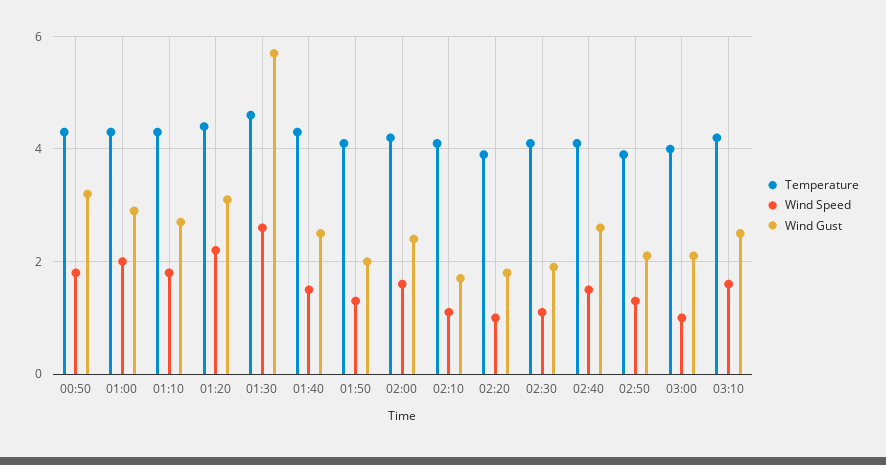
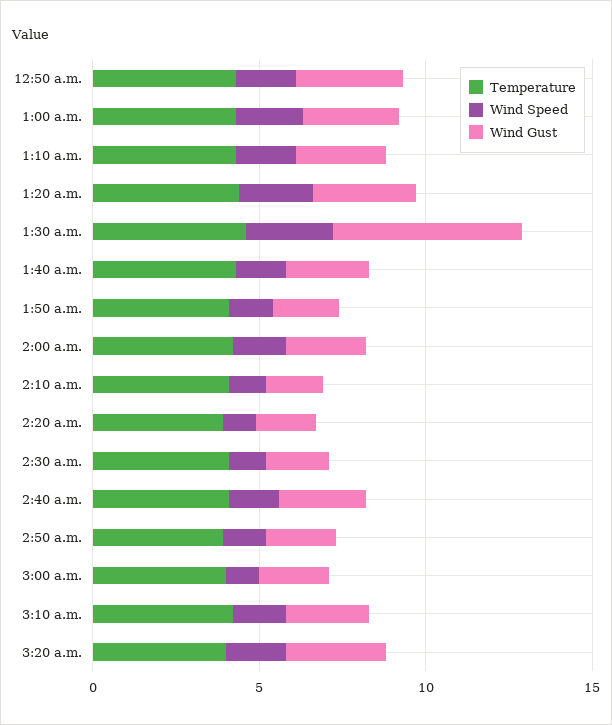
  {
    "Temperature": {
      "00:50": 4.5,
      "01:00": 4.5,
      "01:10": 4.5,
      "01:20": 4.5,
      "01:30": 4.5,
      "01:40": 4.5,
      "01:50": 4,
      "02:00": 4,
      "02:10": 4,
      "02:20": 4,
      "02:30": 4,
      "02:40": 4,
      "02:50": 4,
      "03:00": 4,
-     "03:10": 4
+     "03:10": 4,
+     "3:20 a.m.": 4
    },
    "Wind Speed": {
      "00:50": 2,
      "01:00": 2,
      "01:10": 2,
      "01:20": 2,
      "01:30": 2.5,
      "01:40": 1.5,
      "01:50": 1.5,
      "02:00": 1.5,
      "02:10": 1,
      "02:20": 1,
      "02:30": 1,
      "02:40": 1.5,
      "02:50": 1.5,
      "03:00": 1,
-     "03:10": 1.5
+     "03:10": 1.5,
+     "3:20 a.m.": 2
    },
    "Wind Gust": {
      "00:50": 3,
      "01:00": 3,
      "01:10": 2.5,
      "01:20": 3,
      "01:30": 5.5,
      "01:40": 2.5,
      "01:50": 2,
      "02:00": 2.5,
      "02:10": 1.5,
      "02:20": 2,
      "02:30": 2,
      "02:40": 2.5,
      "02:50": 2,
      "03:00": 2,
-     "03:10": 2.5
+     "03:10": 2.5,
+     "3:20 a.m.": 3
    }
  }

